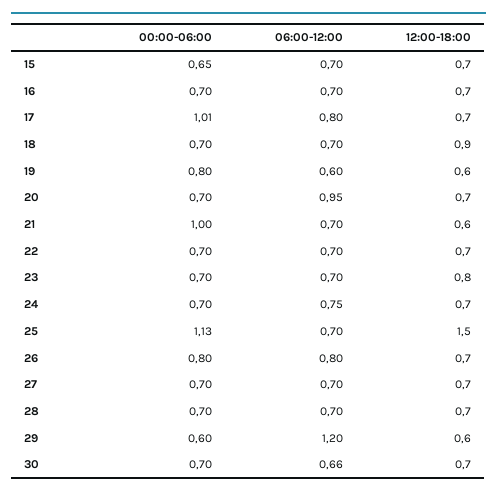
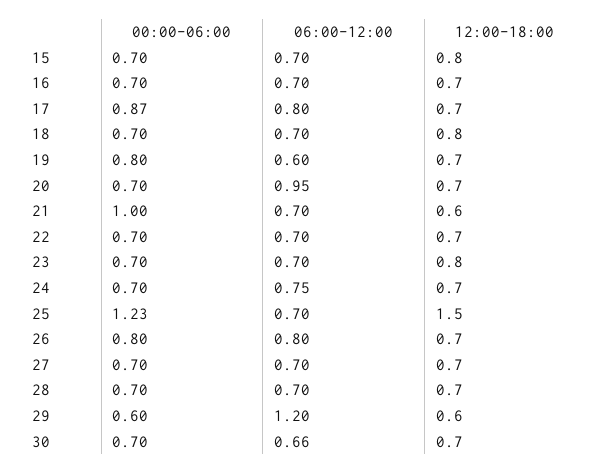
  {
    "00:00-06:00": {
-     "15": 0.65,
+     "15": 0.7,
      "16": 0.7,
-     "17": 1.01,
+     "17": 0.87,
      "18": 0.7,
      "19": 0.8,
      "20": 0.7,
      "21": 1,
      "22": 0.7,
      "23": 0.7,
      "24": 0.7,
-     "25": 1.13,
+     "25": 1.23,
      "26": 0.8,
      "27": 0.7,
      "28": 0.7,
      "29": 0.6,
      "30": 0.7
    },
    "06:00-12:00": {
      "15": 0.7,
      "16": 0.7,
      "17": 0.8,
      "18": 0.7,
      "19": 0.6,
      "20": 0.95,
      "21": 0.7,
      "22": 0.7,
      "23": 0.7,
      "24": 0.75,
      "25": 0.7,
      "26": 0.8,
      "27": 0.7,
      "28": 0.7,
      "29": 1.2,
      "30": 0.66
    },
    "12:00-18:00": {
-     "15": 0.7,
+     "15": 0.8,
      "16": 0.7,
      "17": 0.7,
-     "18": 0.9,
+     "18": 0.8,
-     "19": 0.6,
+     "19": 0.7,
      "20": 0.7,
      "21": 0.6,
      "22": 0.7,
      "23": 0.8,
      "24": 0.7,
      "25": 1.5,
      "26": 0.7,
      "27": 0.7,
      "28": 0.7,
      "29": 0.6,
      "30": 0.7
    }
  }

